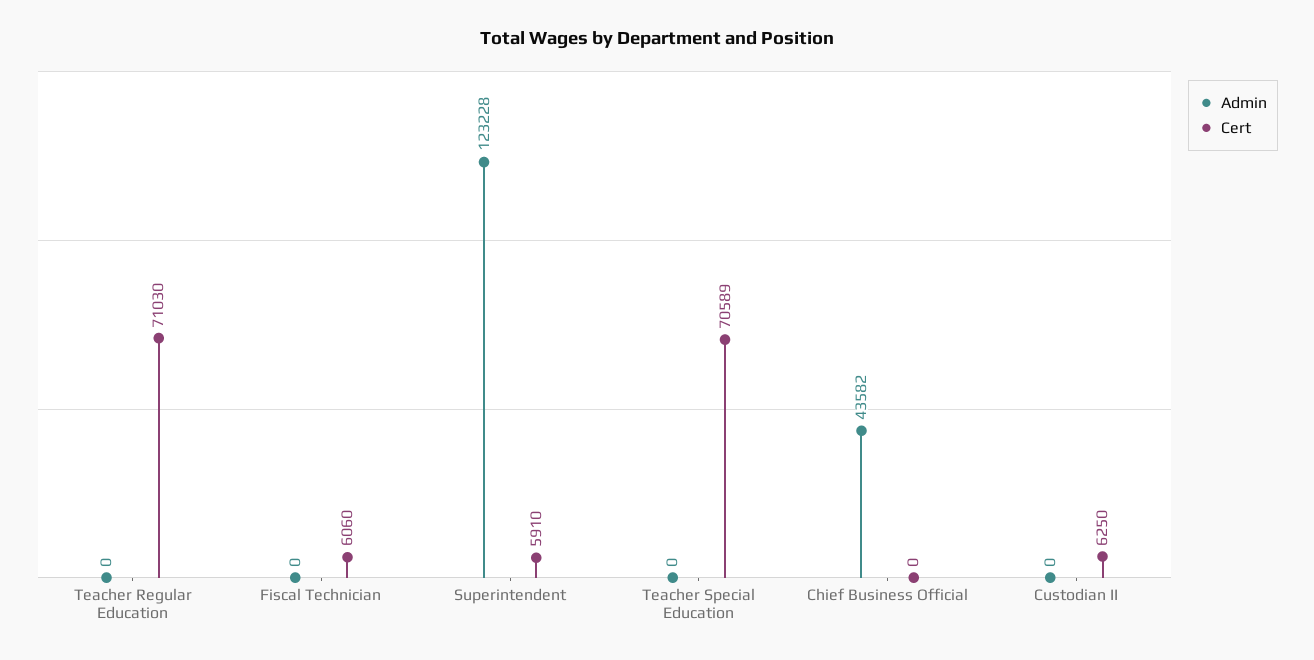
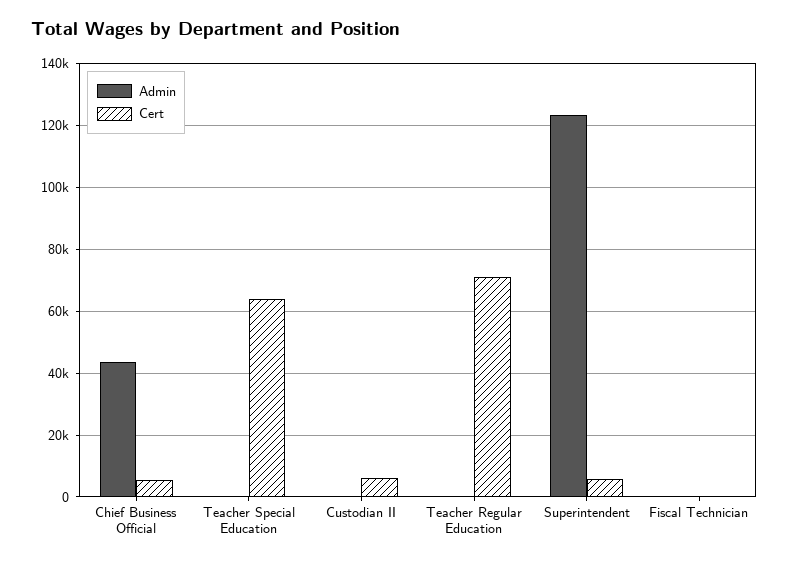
  {
    "Admin": {
      "Teacher Regular Education": 0,
      "Fiscal Technician": 0,
      "Superintendent": 123228,
      "Teacher Special Education": 0,
      "Chief Business Official": 43582,
      "Custodian II": 0
    },
    "Cert": {
      "Teacher Regular Education": 71030,
-     "Fiscal Technician": 6060,
+     "Fiscal Technician": 0,
      "Superintendent": 5910,
-     "Teacher Special Education": 70589,
+     "Teacher Special Education": 64000,
-     "Chief Business Official": 0,
+     "Chief Business Official": 6000,
      "Custodian II": 6250
    }
  }

